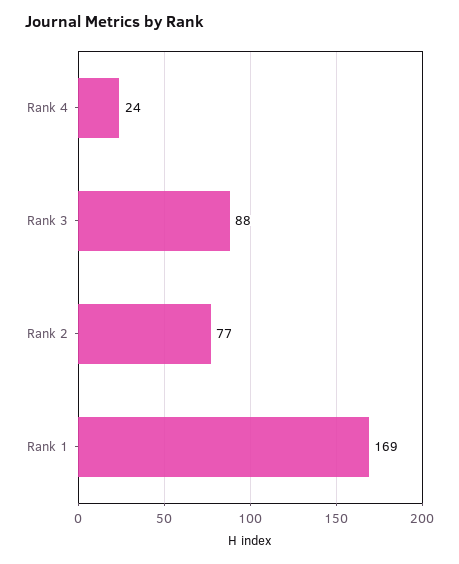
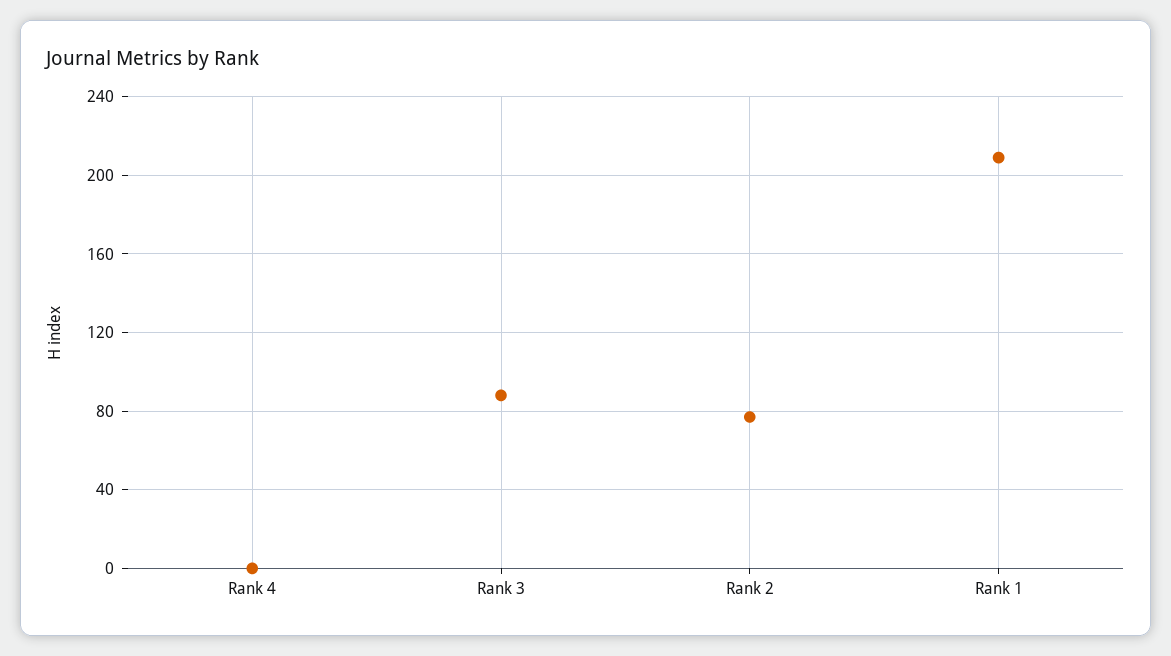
  {
-   "Rank 4": 24,
+   "Rank 4": 0,
    "Rank 3": 88,
    "Rank 2": 77,
-   "Rank 1": 169
+   "Rank 1": 210
  }

